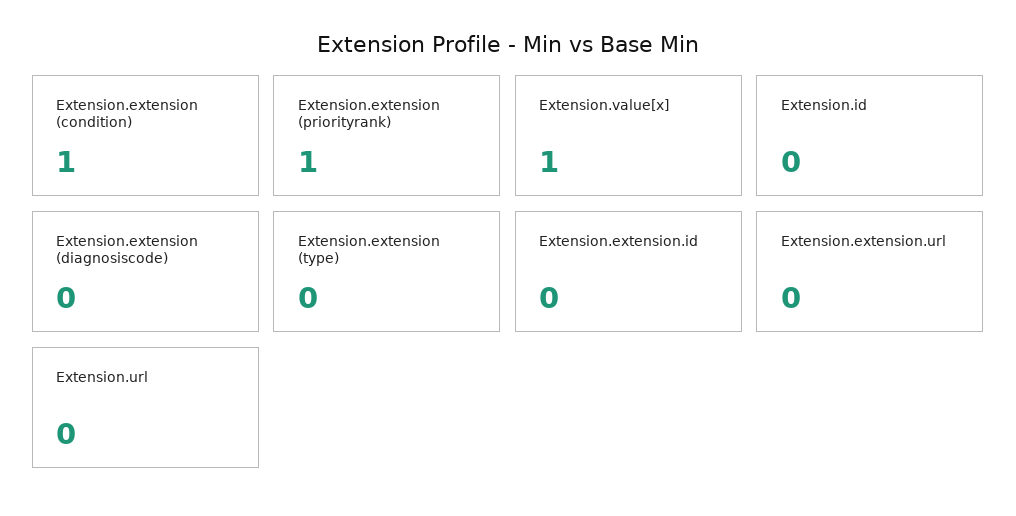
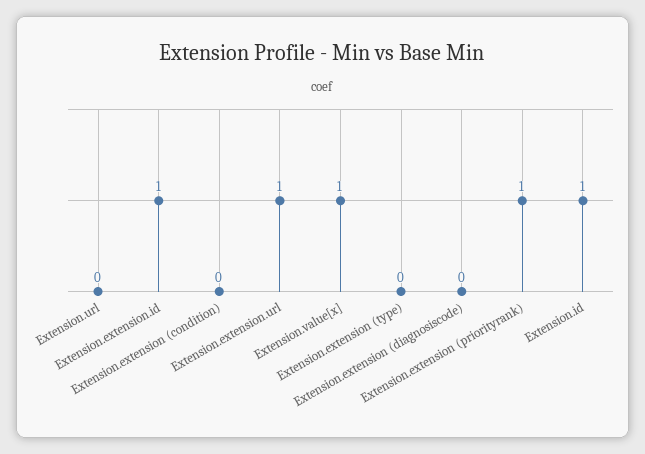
  {
-   "Extension.extension (condition)": 1,
+   "Extension.extension (condition)": 0,
    "Extension.extension (priorityrank)": 1,
    "Extension.value[x]": 1,
-   "Extension.id": 0,
+   "Extension.id": 1,
    "Extension.extension (diagnosiscode)": 0,
    "Extension.extension (type)": 0,
-   "Extension.extension.id": 0,
+   "Extension.extension.id": 1,
-   "Extension.extension.url": 0,
+   "Extension.extension.url": 1,
    "Extension.url": 0
  }

